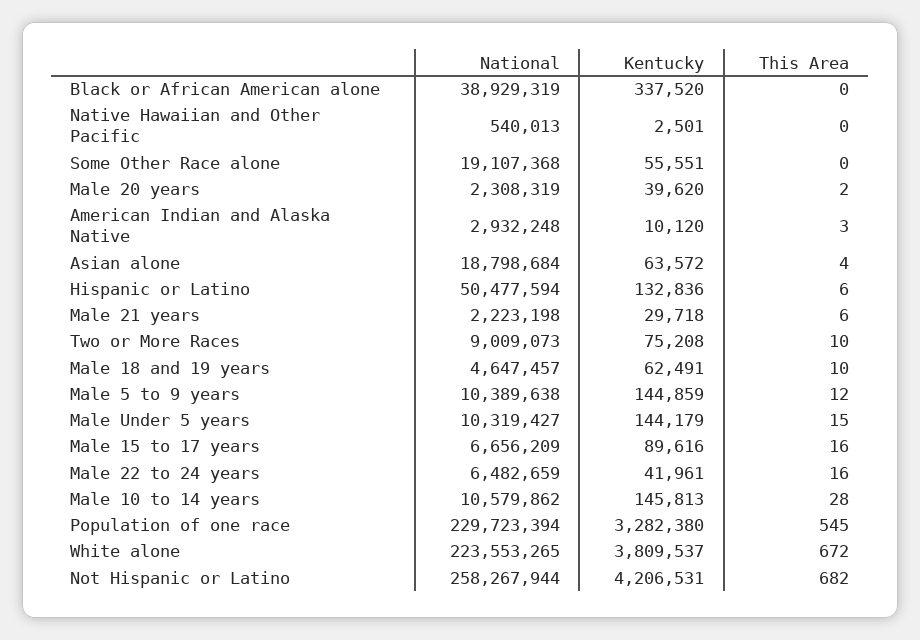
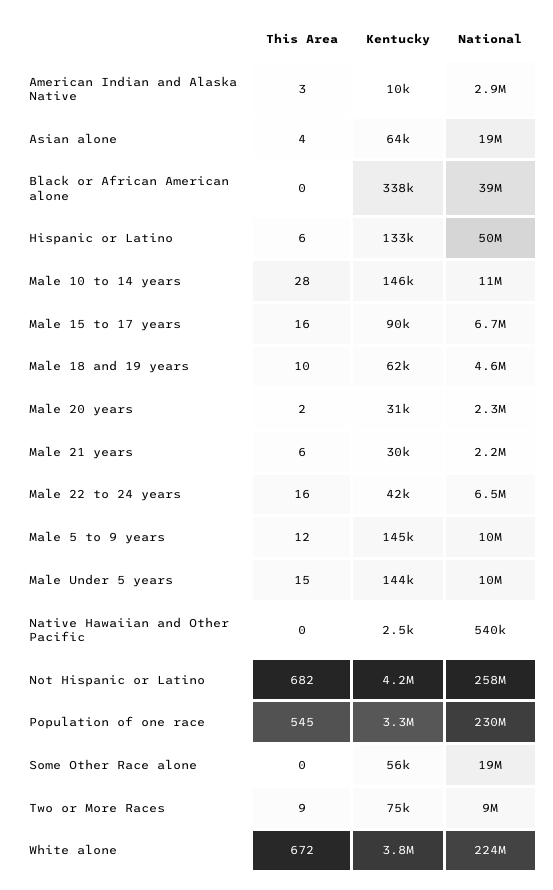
  {
    "National": {
      "Black or African American alone": 38929319,
      "Native Hawaiian and Other Pacific": 540013,
      "Some Other Race alone": 19107368,
      "Male 20 years": 2308319,
      "American Indian and Alaska Native": 2932248,
      "Asian alone": 18798684,
      "Hispanic or Latino": 50477594,
      "Male 21 years": 2223198,
      "Two or More Races": 9009073,
      "Male 18 and 19 years": 4647457,
      "Male 5 to 9 years": 10389638,
      "Male Under 5 years": 10319427,
      "Male 15 to 17 years": 6656209,
      "Male 22 to 24 years": 6482659,
      "Male 10 to 14 years": 10579862,
      "Population of one race": 229723394,
      "White alone": 223553265,
      "Not Hispanic or Latino": 258267944
    },
    "Kentucky": {
      "Black or African American alone": 337520,
      "Native Hawaiian and Other Pacific": 2501,
      "Some Other Race alone": 55551,
-     "Male 20 years": 39620,
+     "Male 20 years": 31000,
      "American Indian and Alaska Native": 10120,
      "Asian alone": 63572,
      "Hispanic or Latino": 132836,
      "Male 21 years": 29718,
      "Two or More Races": 75208,
      "Male 18 and 19 years": 62491,
      "Male 5 to 9 years": 144859,
      "Male Under 5 years": 144179,
      "Male 15 to 17 years": 89616,
      "Male 22 to 24 years": 41961,
      "Male 10 to 14 years": 145813,
      "Population of one race": 3282380,
      "White alone": 3809537,
      "Not Hispanic or Latino": 4206531
    },
    "This Area": {
      "Black or African American alone": 0,
      "Native Hawaiian and Other Pacific": 0,
      "Some Other Race alone": 0,
      "Male 20 years": 2,
      "American Indian and Alaska Native": 3,
      "Asian alone": 4,
      "Hispanic or Latino": 6,
      "Male 21 years": 6,
-     "Two or More Races": 10,
+     "Two or More Races": 9,
      "Male 18 and 19 years": 10,
      "Male 5 to 9 years": 12,
      "Male Under 5 years": 15,
      "Male 15 to 17 years": 16,
      "Male 22 to 24 years": 16,
      "Male 10 to 14 years": 28,
      "Population of one race": 545,
      "White alone": 672,
      "Not Hispanic or Latino": 682
    }
  }

